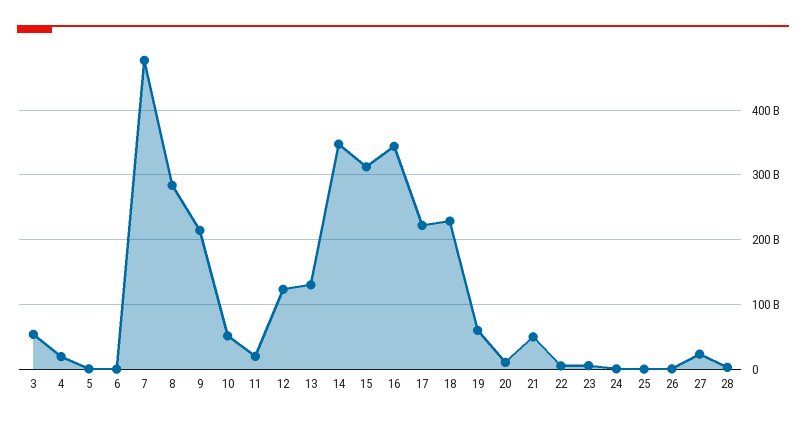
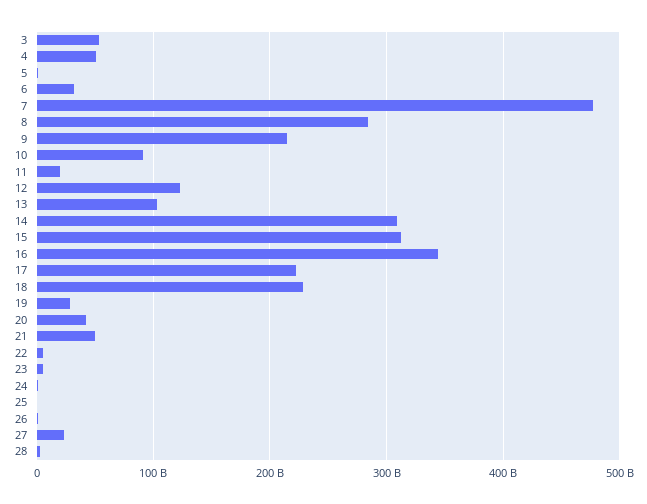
  {
    "3": 50000000000,
-   "4": 20000000000,
+   "4": 50000000000,
    "5": 0,
-   "6": 0,
+   "6": 30000000000,
    "7": 480000000000,
    "8": 280000000000,
    "9": 210000000000,
-   "10": 50000000000,
+   "10": 90000000000,
    "11": 20000000000,
    "12": 120000000000,
-   "13": 130000000000,
+   "13": 100000000000,
-   "14": 350000000000,
+   "14": 310000000000,
    "15": 310000000000,
    "16": 340000000000,
    "17": 220000000000,
    "18": 230000000000,
-   "19": 60000000000,
+   "19": 30000000000,
-   "20": 10000000000,
+   "20": 40000000000,
    "21": 50000000000,
    "22": 10000000000,
    "23": 10000000000,
    "24": 0,
    "25": 0,
    "26": 0,
    "27": 20000000000,
    "28": 0
  }

